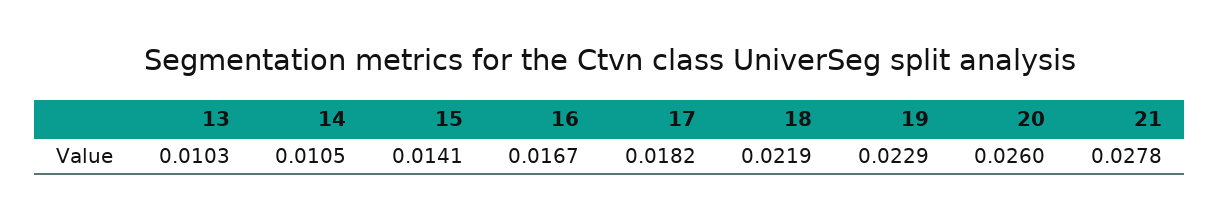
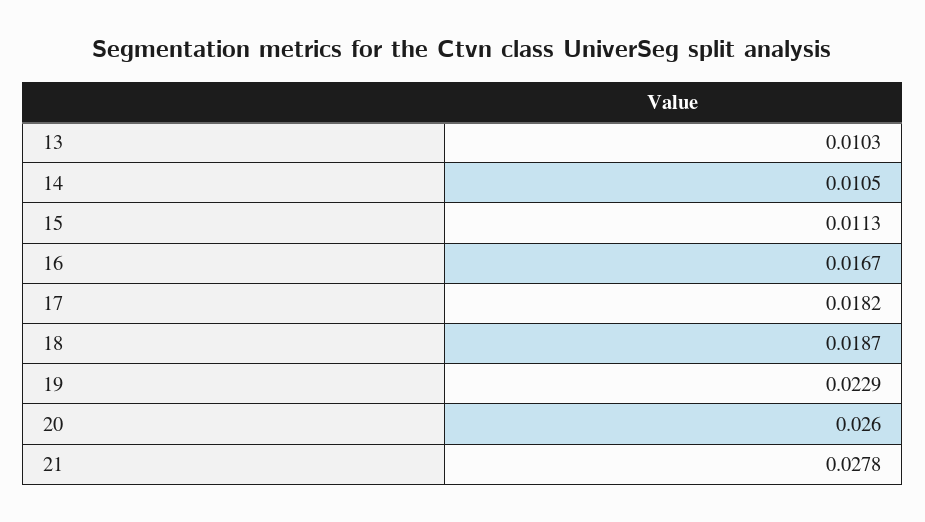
  {
    "13": 0.0103,
    "14": 0.0105,
-   "15": 0.0141,
+   "15": 0.0113,
    "16": 0.0167,
    "17": 0.0182,
-   "18": 0.0219,
+   "18": 0.0187,
    "19": 0.0229,
    "20": 0.026,
    "21": 0.0278
  }

